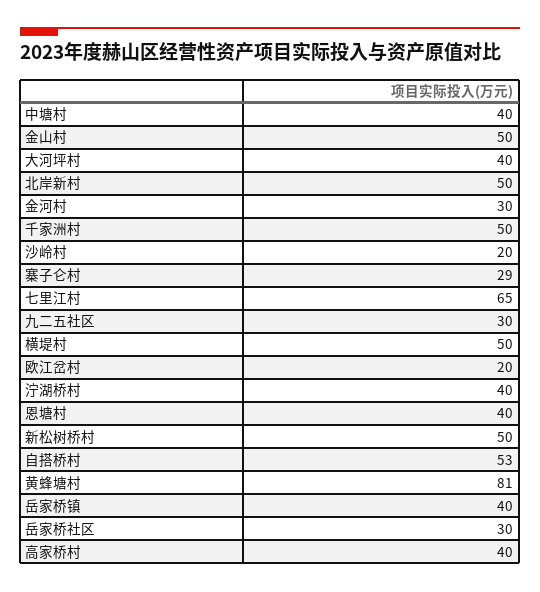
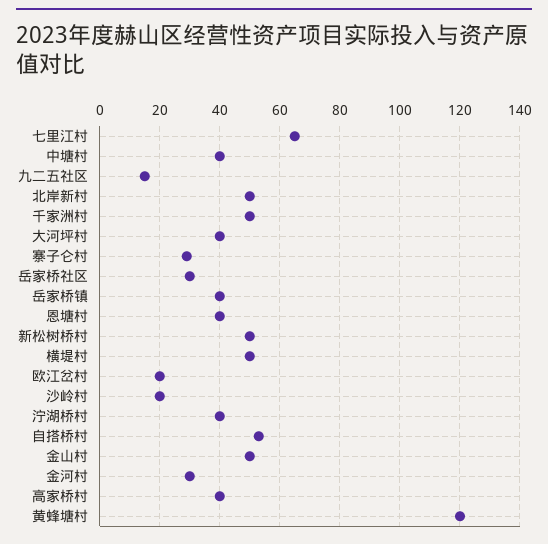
  {
    "中塘村": 40,
    "金山村": 50,
    "大河坪村": 40,
    "北岸新村": 50,
    "金河村": 30,
    "千家洲村": 50,
    "沙岭村": 20,
    "寨子仑村": 29,
    "七里江村": 65,
-   "九二五社区": 30,
+   "九二五社区": 15,
    "横堤村": 50,
    "欧江岔村": 20,
    "泞湖桥村": 40,
    "恩塘村": 40,
    "新松树桥村": 50,
    "自搭桥村": 53,
-   "黄蜂塘村": 81,
+   "黄蜂塘村": 120,
    "岳家桥镇": 40,
    "岳家桥社区": 30,
    "高家桥村": 40
  }

